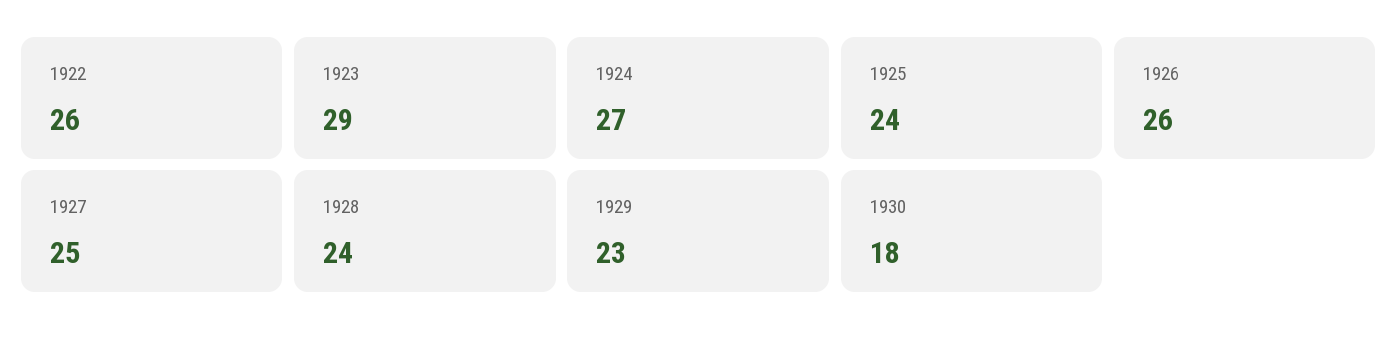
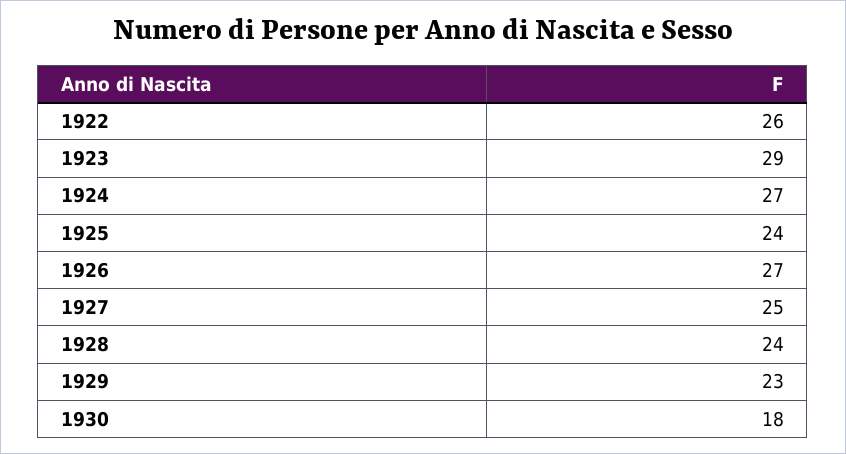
  {
    "1922": 26,
    "1923": 29,
    "1924": 27,
    "1925": 24,
-   "1926": 26,
+   "1926": 27,
    "1927": 25,
    "1928": 24,
    "1929": 23,
    "1930": 18
  }

